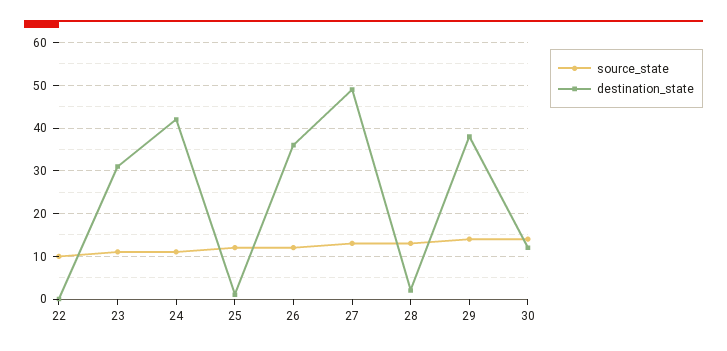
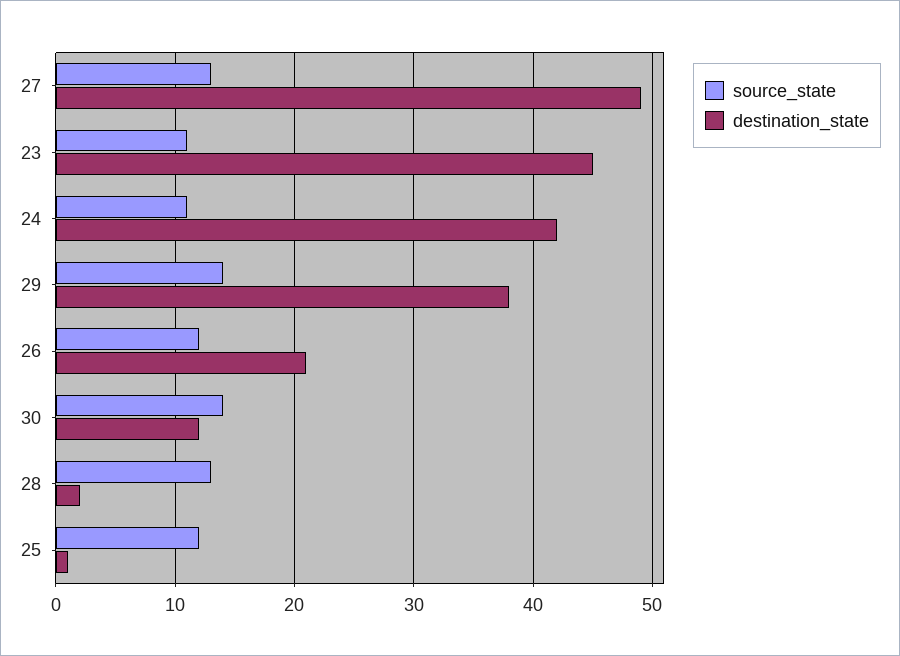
  {
    "source_state": {
-     "22": 10,
      "23": 11,
      "24": 11,
      "25": 12,
      "26": 12,
      "27": 13,
      "28": 13,
      "29": 14,
      "30": 14
    },
    "destination_state": {
-     "22": 0,
-     "23": 30,
+     "23": 45,
      "24": 42,
      "25": 1,
-     "26": 35,
+     "26": 21,
      "27": 49,
      "28": 2,
      "29": 38,
      "30": 12
    }
  }

